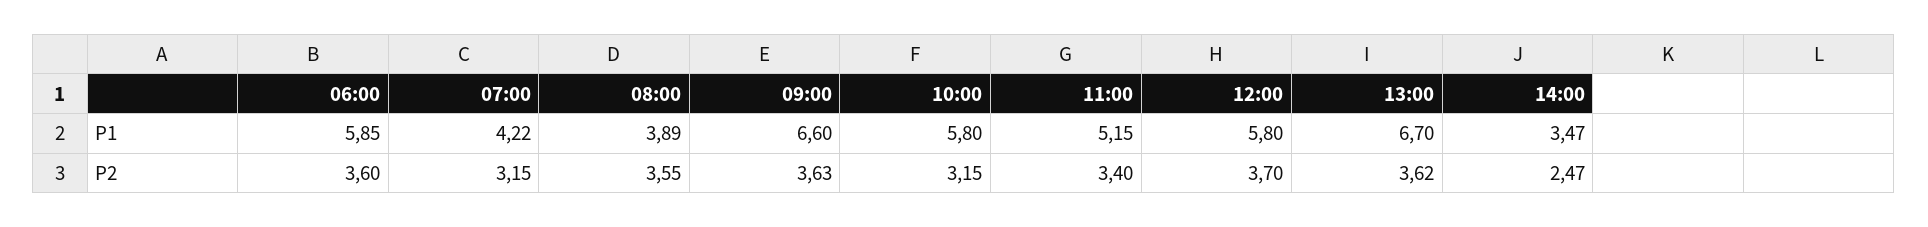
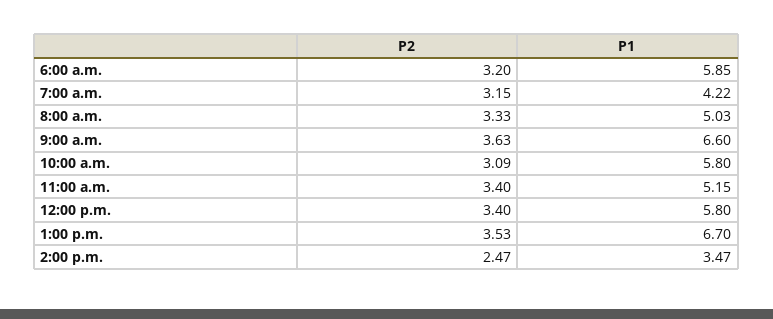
  {
    "06:00": {
      "P1": 5.85,
-     "P2": 3.6
+     "P2": 3.2
    },
    "07:00": {
      "P1": 4.22,
      "P2": 3.15
    },
    "08:00": {
-     "P1": 3.89,
+     "P1": 5.03,
-     "P2": 3.55
+     "P2": 3.33
    },
    "09:00": {
      "P1": 6.6,
      "P2": 3.63
    },
    "10:00": {
      "P1": 5.8,
-     "P2": 3.15
+     "P2": 3.09
    },
    "11:00": {
      "P1": 5.15,
      "P2": 3.4
    },
    "12:00": {
      "P1": 5.8,
-     "P2": 3.7
+     "P2": 3.4
    },
    "13:00": {
      "P1": 6.7,
-     "P2": 3.62
+     "P2": 3.53
    },
    "14:00": {
      "P1": 3.47,
      "P2": 2.47
    }
  }

